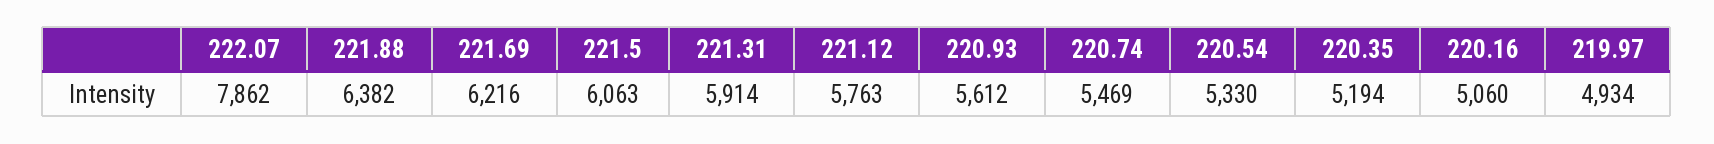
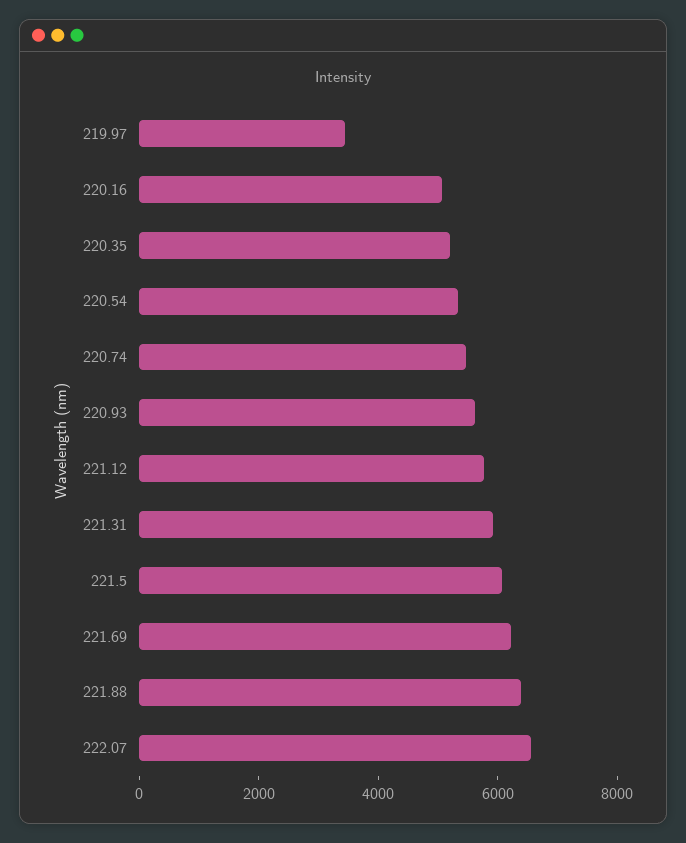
  {
-   "222.07": 7862,
+   "222.07": 6500,
    "221.88": 6382,
    "221.69": 6216,
    "221.5": 6063,
    "221.31": 5914,
    "221.12": 5763,
    "220.93": 5612,
    "220.74": 5469,
    "220.54": 5330,
    "220.35": 5194,
    "220.16": 5060,
-   "219.97": 4934
+   "219.97": 3500
  }

